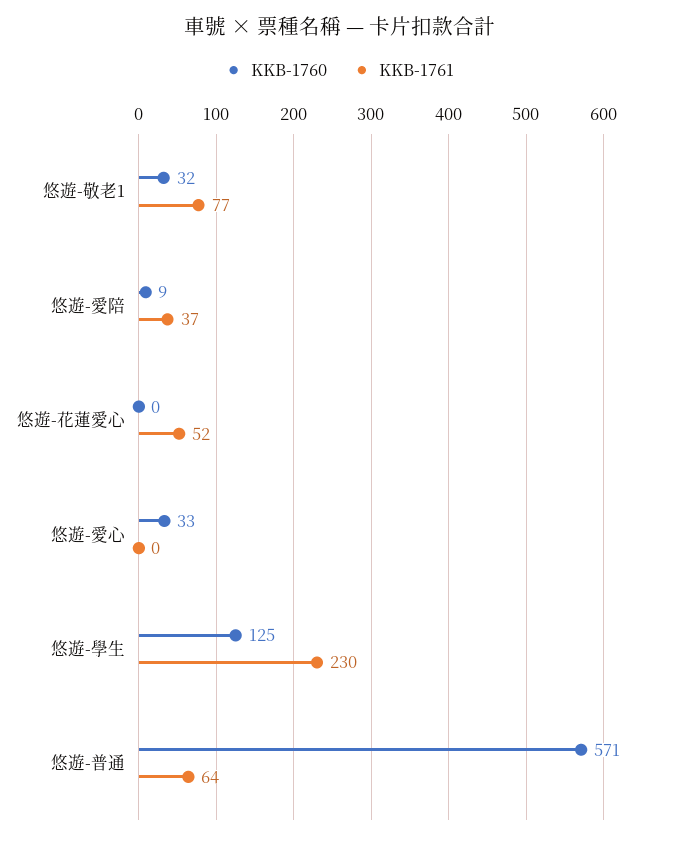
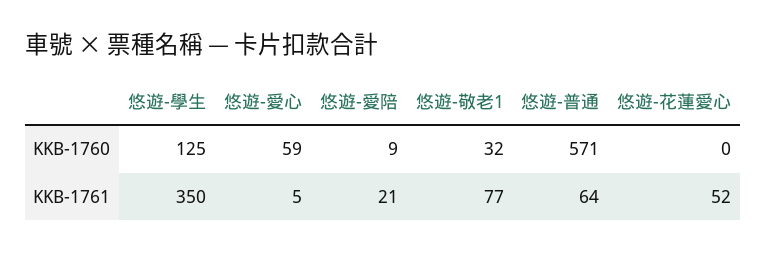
  {
    "KKB-1760": {
      "悠遊-敬老1": 32,
      "悠遊-愛陪": 9,
      "悠遊-花蓮愛心": 0,
-     "悠遊-愛心": 33,
+     "悠遊-愛心": 59,
      "悠遊-學生": 125,
      "悠遊-普通": 571
    },
    "KKB-1761": {
      "悠遊-敬老1": 77,
-     "悠遊-愛陪": 37,
+     "悠遊-愛陪": 21,
      "悠遊-花蓮愛心": 52,
-     "悠遊-愛心": 0,
+     "悠遊-愛心": 5,
-     "悠遊-學生": 230,
+     "悠遊-學生": 350,
      "悠遊-普通": 64
    }
  }

